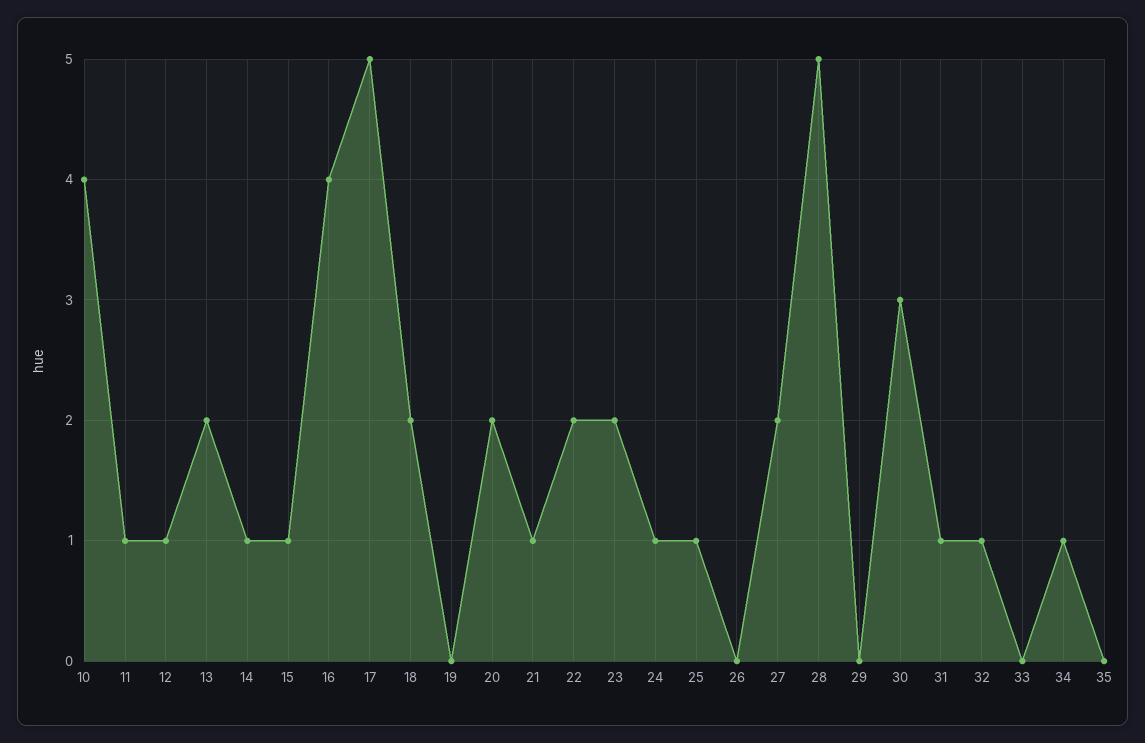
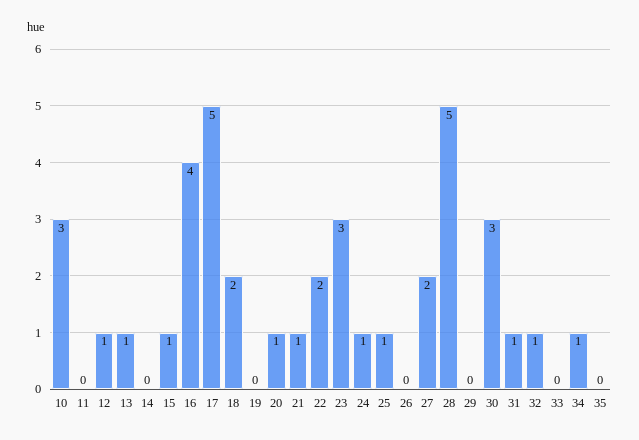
  {
-   "10": 4,
+   "10": 3,
-   "11": 1,
+   "11": 0,
    "12": 1,
-   "13": 2,
+   "13": 1,
-   "14": 1,
+   "14": 0,
    "15": 1,
    "16": 4,
    "17": 5,
    "18": 2,
    "19": 0,
-   "20": 2,
+   "20": 1,
    "21": 1,
    "22": 2,
-   "23": 2,
+   "23": 3,
    "24": 1,
    "25": 1,
    "26": 0,
    "27": 2,
    "28": 5,
    "29": 0,
    "30": 3,
    "31": 1,
    "32": 1,
    "33": 0,
    "34": 1,
    "35": 0
  }

